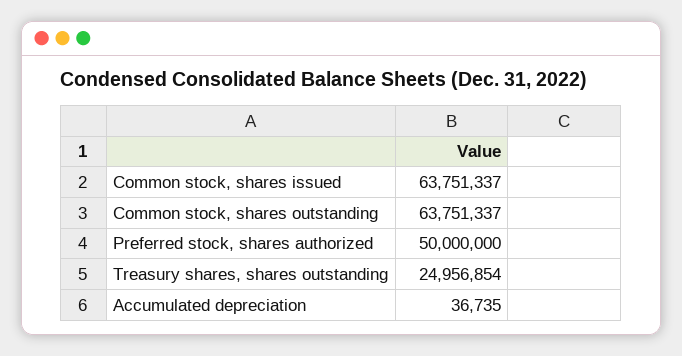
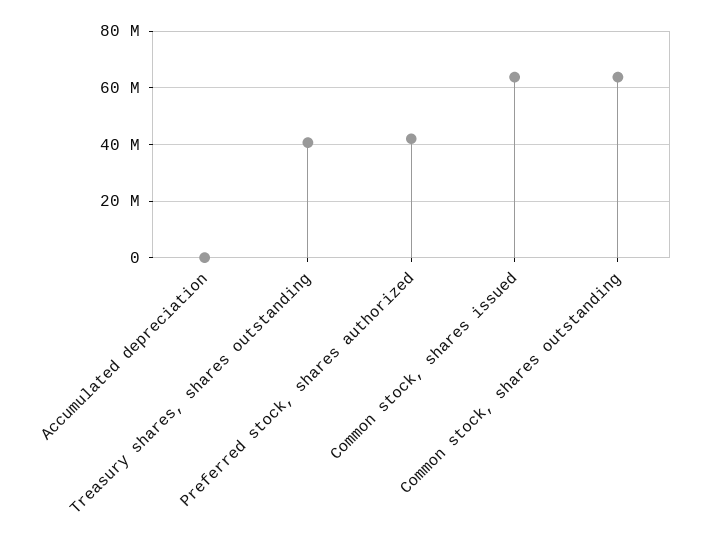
  {
    "Common stock, shares issued": 63751337,
    "Common stock, shares outstanding": 63751337,
-   "Preferred stock, shares authorized": 50000000,
+   "Preferred stock, shares authorized": 42500000,
-   "Treasury shares, shares outstanding": 24956854,
+   "Treasury shares, shares outstanding": 40000000,
    "Accumulated depreciation": 36735
  }

